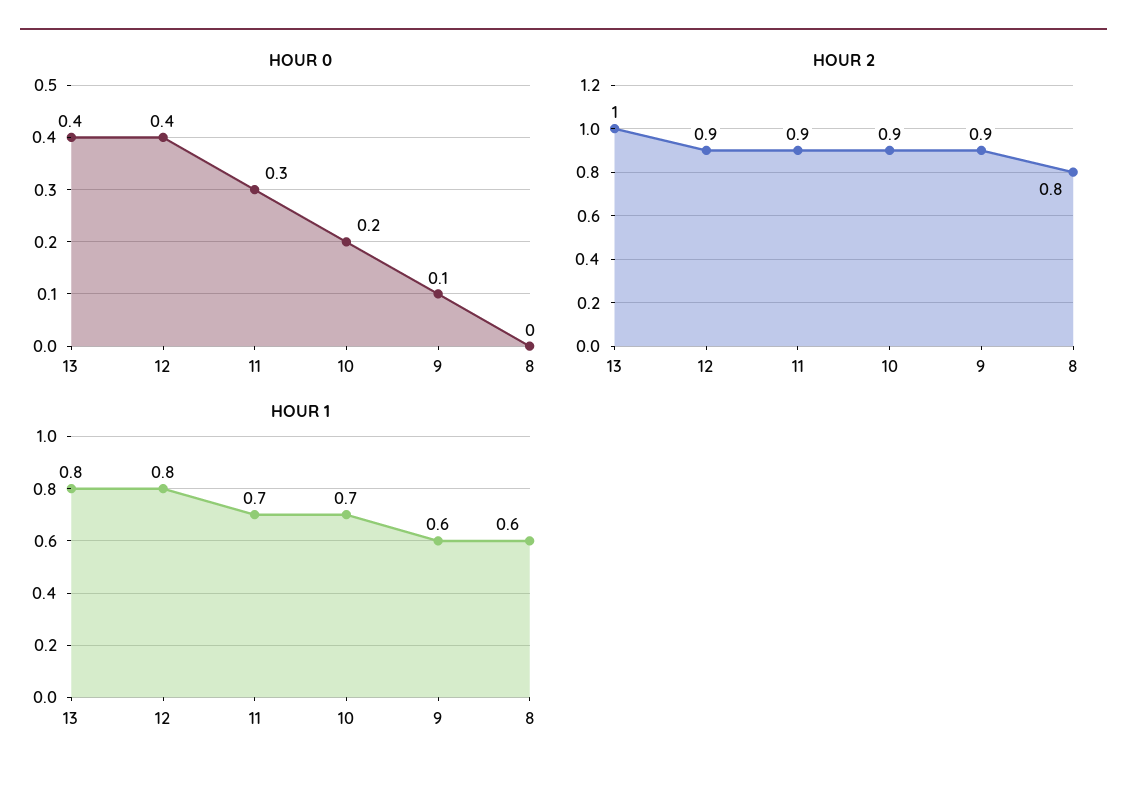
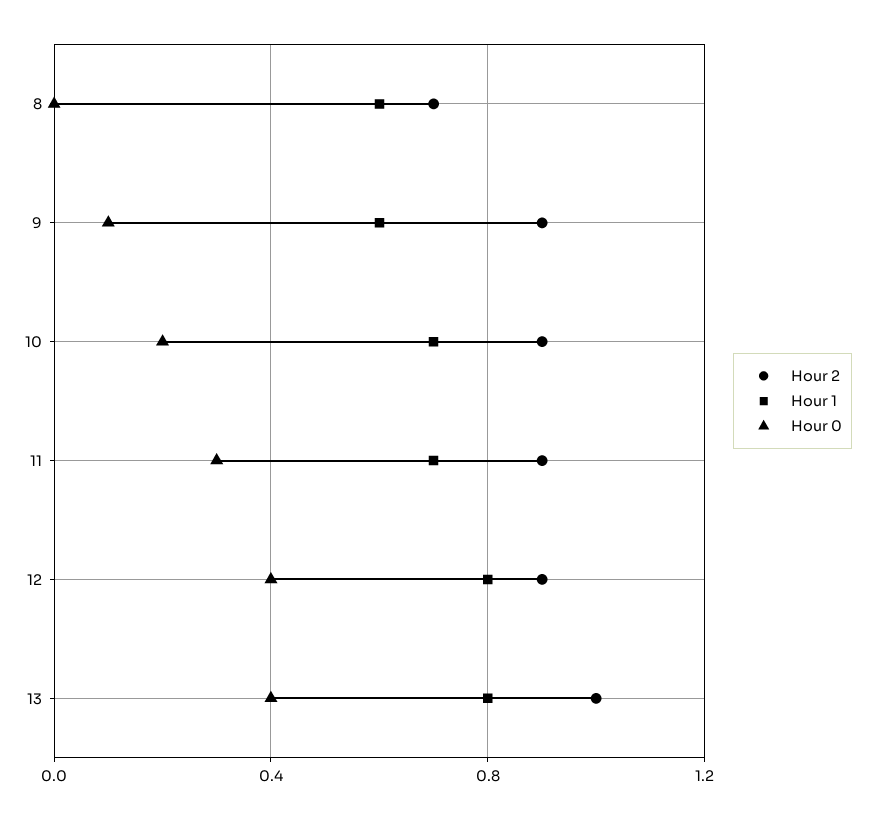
  {
    "HOUR 0": {
      "13": 0.4,
      "12": 0.4,
      "11": 0.3,
      "10": 0.2,
      "9": 0.1,
      "8": 0
    },
    "HOUR 2": {
      "13": 1,
      "12": 0.9,
      "11": 0.9,
      "10": 0.9,
      "9": 0.9,
-     "8": 0.8
+     "8": 0.7
    },
    "HOUR 1": {
      "13": 0.8,
      "12": 0.8,
      "11": 0.7,
      "10": 0.7,
      "9": 0.6,
      "8": 0.6
    }
  }

